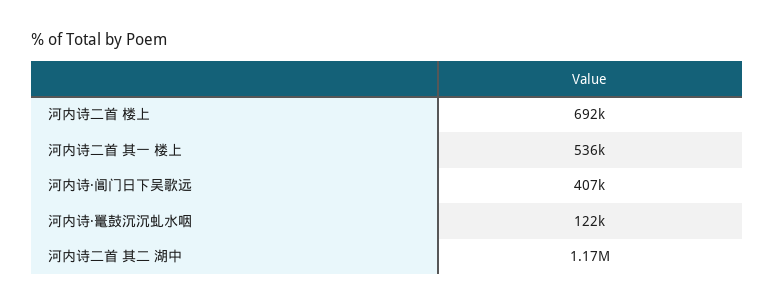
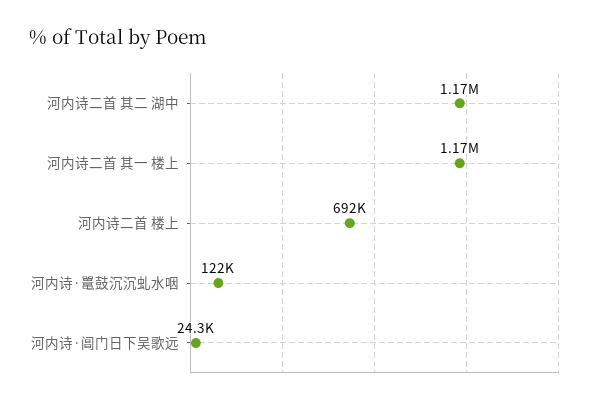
  {
    "河内诗二首 楼上": 692000,
-   "河内诗二首 其一 楼上": 536000,
+   "河内诗二首 其一 楼上": 1170000,
-   "河内诗·阊门日下吴歌远": 407000,
+   "河内诗·阊门日下吴歌远": 24300,
    "河内诗·鼍鼓沉沉虬水咽": 122000,
    "河内诗二首 其二 湖中": 1170000
  }

